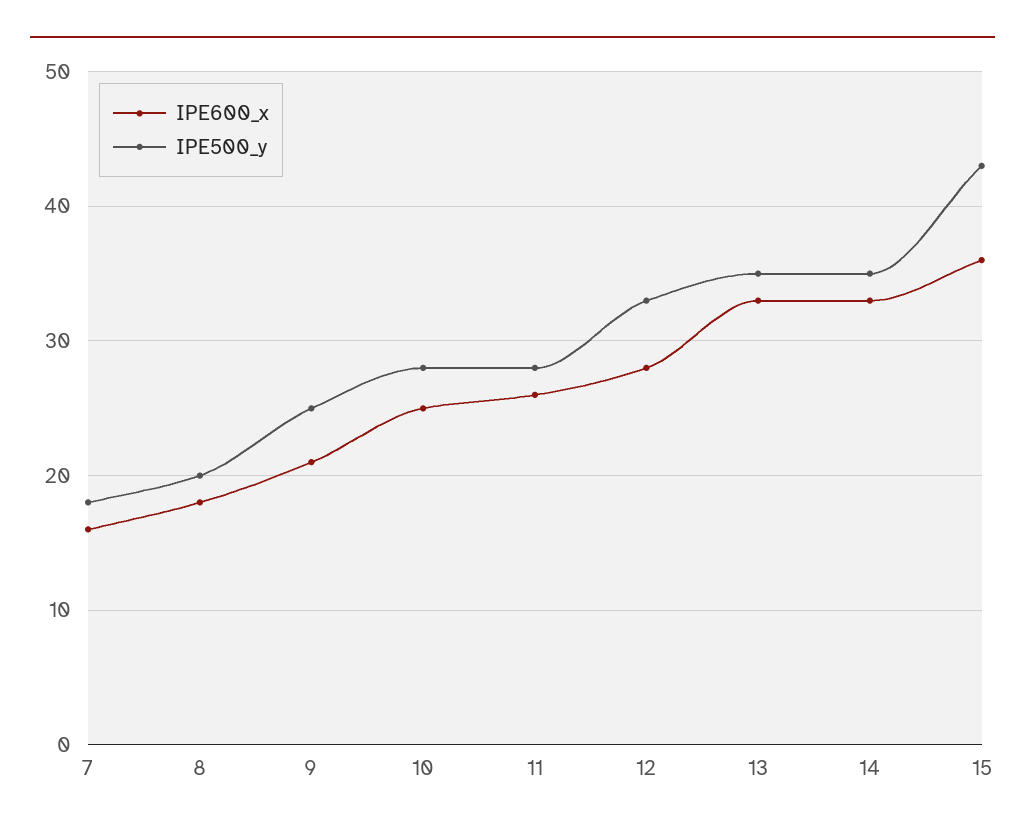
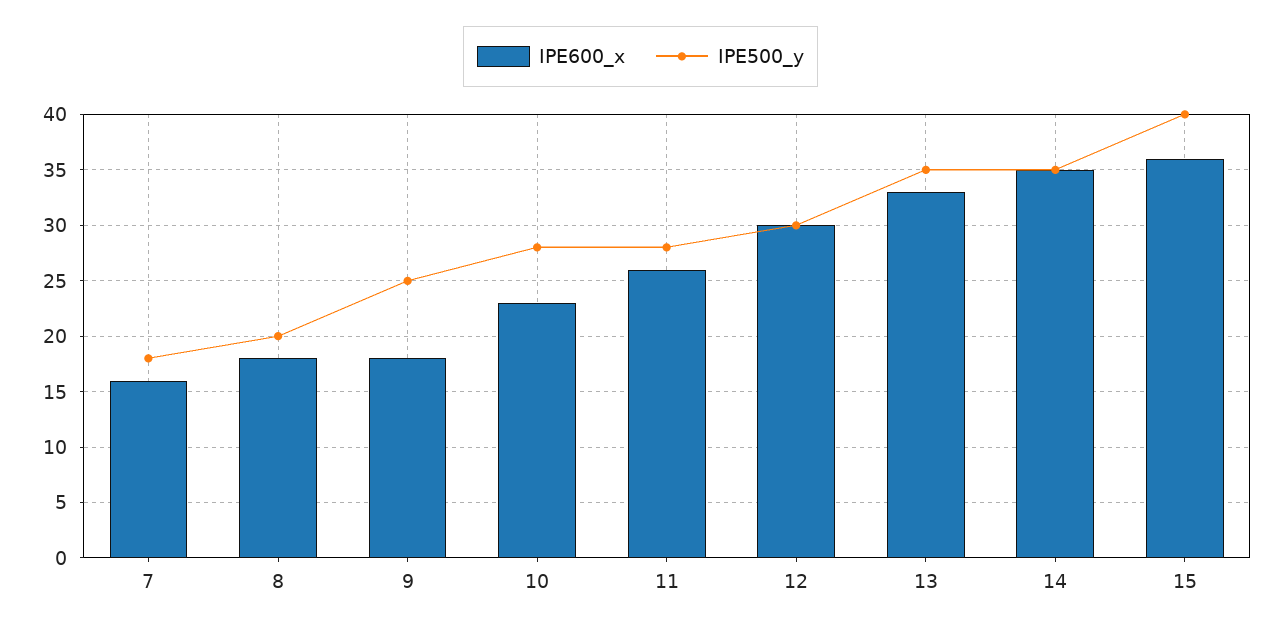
  {
    "IPE600_x": {
      "7": 16,
      "8": 18,
-     "9": 21,
+     "9": 18,
-     "10": 25,
+     "10": 23,
      "11": 26,
-     "12": 28,
+     "12": 30,
      "13": 33,
-     "14": 33,
+     "14": 35,
      "15": 36
    },
    "IPE500_y": {
      "7": 18,
      "8": 20,
      "9": 25,
      "10": 28,
      "11": 28,
-     "12": 33,
+     "12": 30,
      "13": 35,
      "14": 35,
-     "15": 43
+     "15": 40
    }
  }

